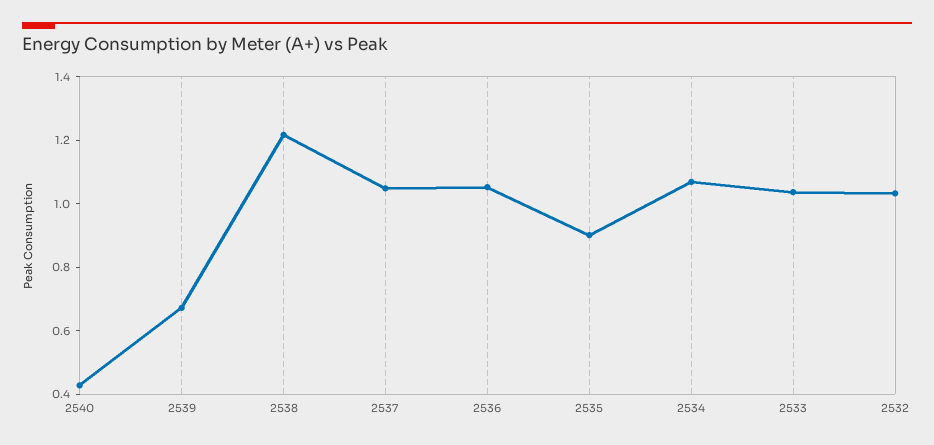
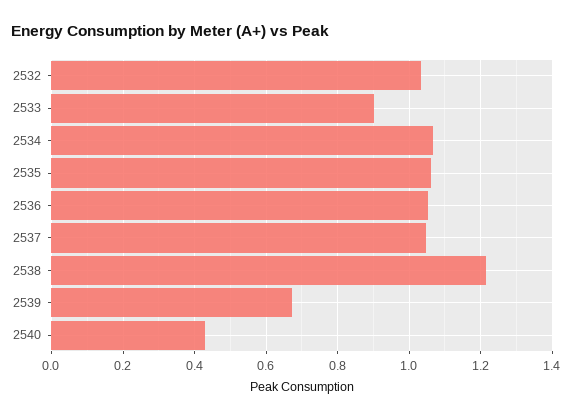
  {
    "2540": 0.42,
    "2539": 0.68,
    "2538": 1.22,
    "2537": 1.04,
    "2536": 1.06,
-   "2535": 0.9,
+   "2535": 1.06,
    "2534": 1.06,
-   "2533": 1.05,
+   "2533": 0.9,
    "2532": 1.04
  }

